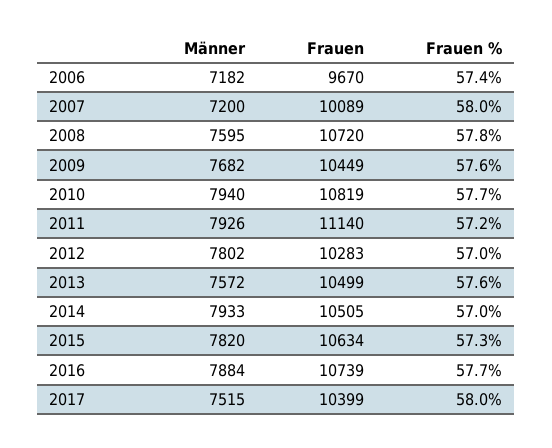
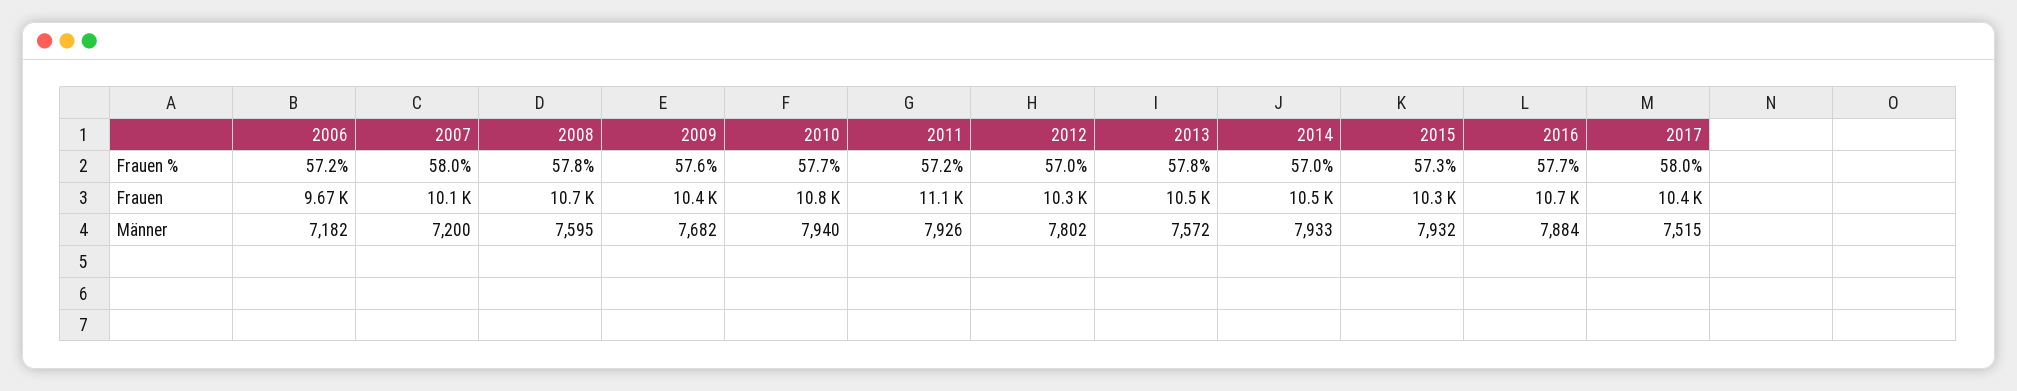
  {
    "Männer": {
      "2006": 7182,
      "2007": 7200,
      "2008": 7595,
      "2009": 7682,
      "2010": 7940,
      "2011": 7926,
      "2012": 7802,
      "2013": 7572,
      "2014": 7933,
-     "2015": 7820,
+     "2015": 7932,
      "2016": 7884,
      "2017": 7515
    },
    "Frauen": {
      "2006": 9670,
      "2007": 10089,
      "2008": 10720,
      "2009": 10449,
      "2010": 10819,
      "2011": 11140,
      "2012": 10283,
      "2013": 10499,
      "2014": 10505,
-     "2015": 10634,
+     "2015": 10300,
      "2016": 10739,
      "2017": 10399
    },
    "Frauen %": {
-     "2006": 57.4,
+     "2006": 57.2,
      "2007": 58,
      "2008": 57.8,
      "2009": 57.6,
      "2010": 57.7,
      "2011": 57.2,
      "2012": 57,
-     "2013": 57.6,
+     "2013": 57.8,
      "2014": 57,
      "2015": 57.3,
      "2016": 57.7,
      "2017": 58
    }
  }

